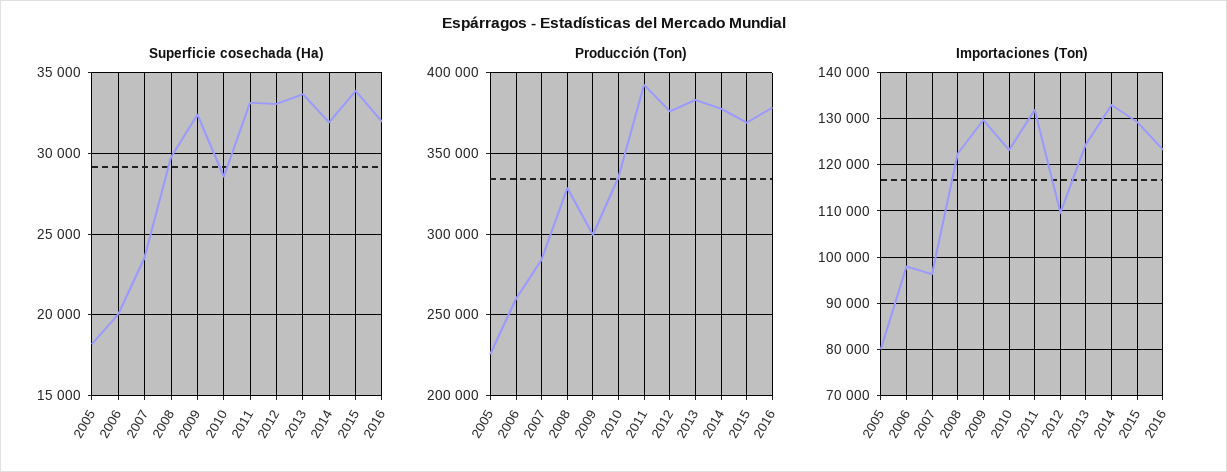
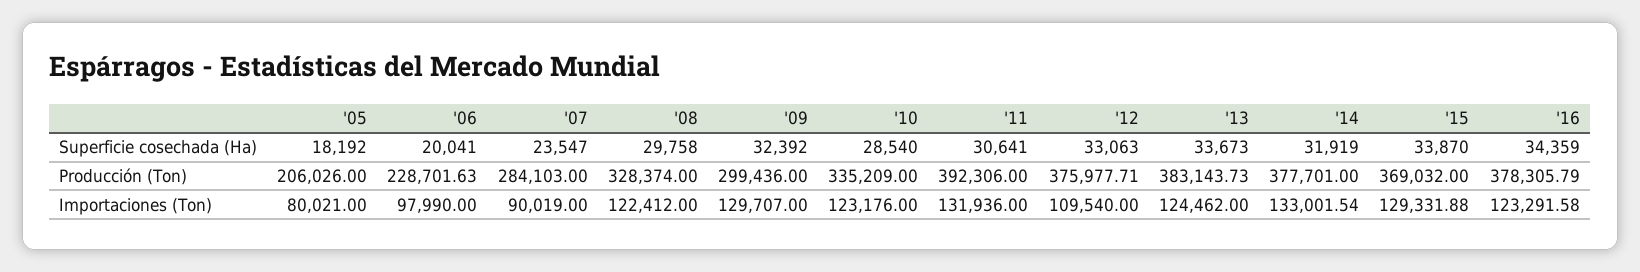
  {
    "Superficie cosechada (Ha)": {
      "2005": 18192,
      "2006": 20041,
      "2007": 23547,
      "2008": 29758,
      "2009": 32392,
      "2010": 28540,
-     "2011": 33000,
+     "2011": 30641,
      "2012": 33063,
      "2013": 33673,
      "2014": 31919,
      "2015": 33870,
-     "2016": 32000
+     "2016": 34359
    },
    "Producción (Ton)": {
-     "2005": 225000,
+     "2005": 206026,
-     "2006": 260000,
+     "2006": 228701.63,
      "2007": 284103,
      "2008": 328374,
      "2009": 299436,
      "2010": 335209,
      "2011": 392306,
      "2012": 375977.71,
      "2013": 383143.73,
      "2014": 377701,
      "2015": 369032,
      "2016": 378305.79
    },
    "Importaciones (Ton)": {
      "2005": 80021,
      "2006": 97990,
-     "2007": 96000,
+     "2007": 90019,
      "2008": 122412,
      "2009": 129707,
      "2010": 123176,
      "2011": 131936,
      "2012": 109540,
      "2013": 124462,
      "2014": 133001.54,
      "2015": 129331.88,
      "2016": 123291.58
    }
  }

